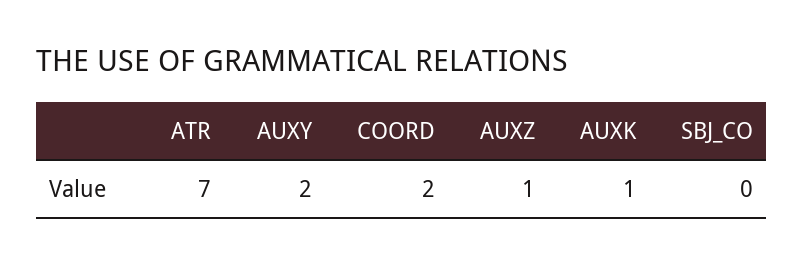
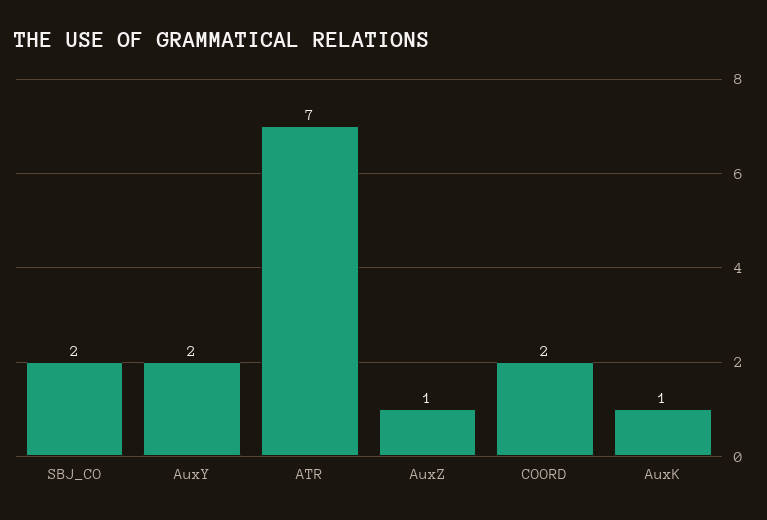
  {
    "ATR": 7,
    "AUXY": 2,
    "COORD": 2,
    "AUXZ": 1,
    "AUXK": 1,
-   "SBJ_CO": 0
+   "SBJ_CO": 2
  }

